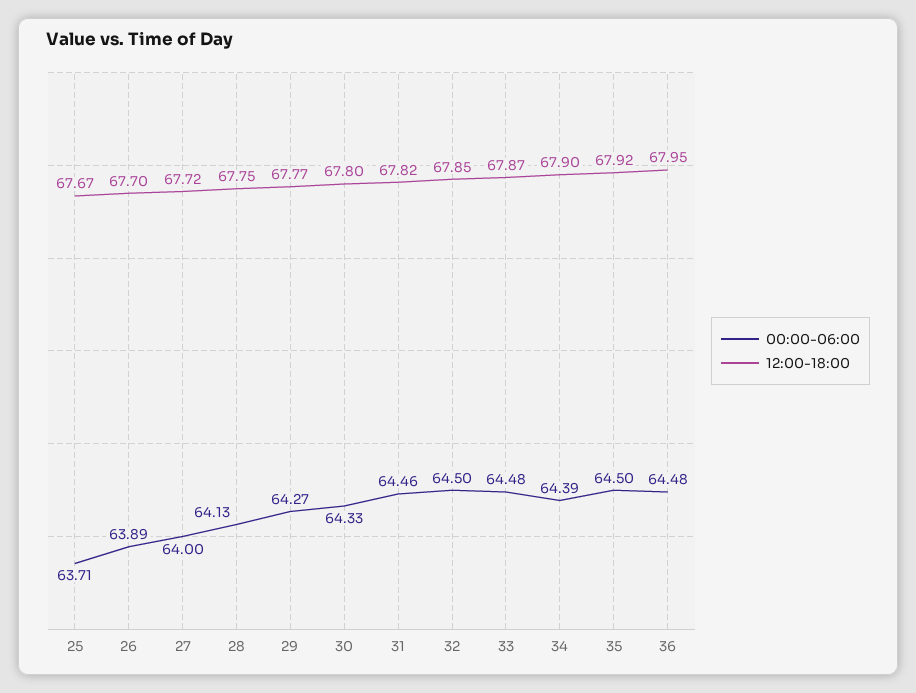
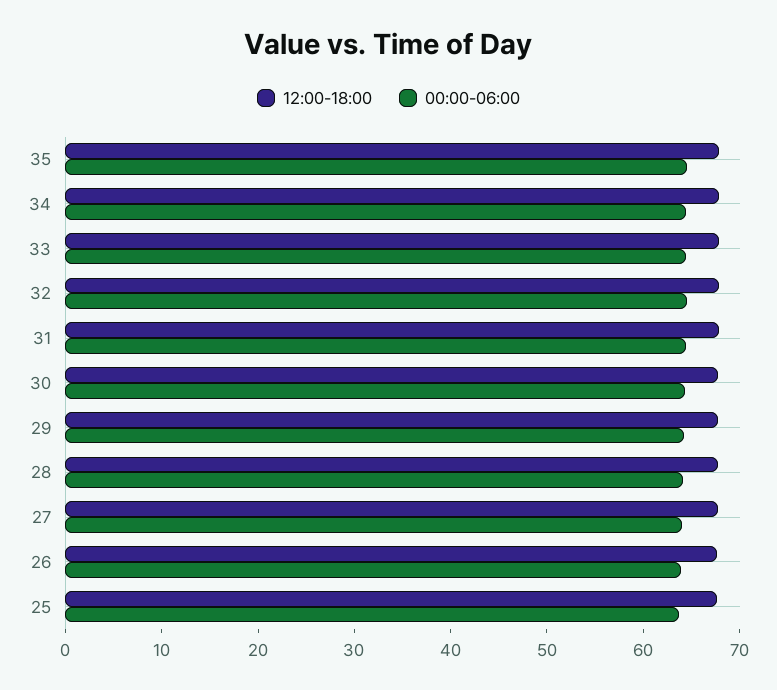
  {
    "00:00-06:00": {
      "25": 63.71,
      "26": 63.89,
      "27": 64,
      "28": 64.13,
      "29": 64.27,
      "30": 64.33,
      "31": 64.46,
      "32": 64.5,
      "33": 64.48,
      "34": 64.39,
-     "35": 64.5,
+     "35": 64.5
-     "36": 64.48
    },
    "12:00-18:00": {
      "25": 67.67,
      "26": 67.7,
      "27": 67.72,
      "28": 67.75,
      "29": 67.77,
      "30": 67.8,
      "31": 67.82,
      "32": 67.85,
      "33": 67.87,
      "34": 67.9,
-     "35": 67.92,
+     "35": 67.92
-     "36": 67.95
    }
  }

